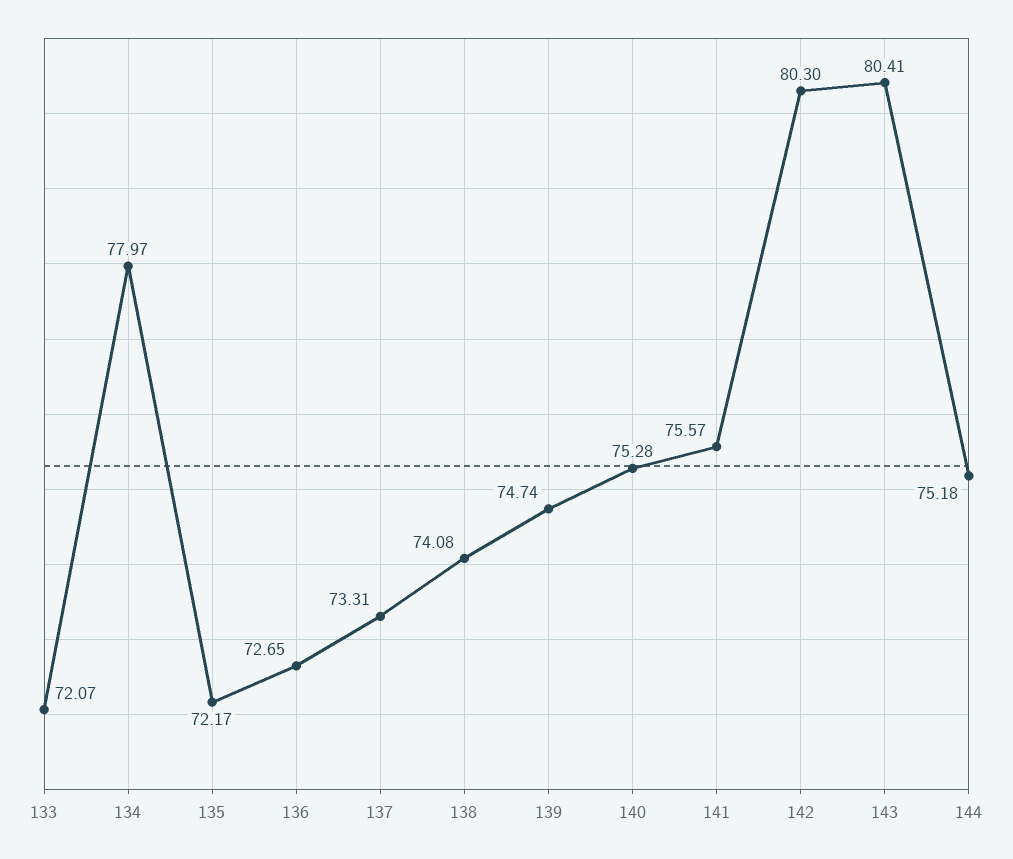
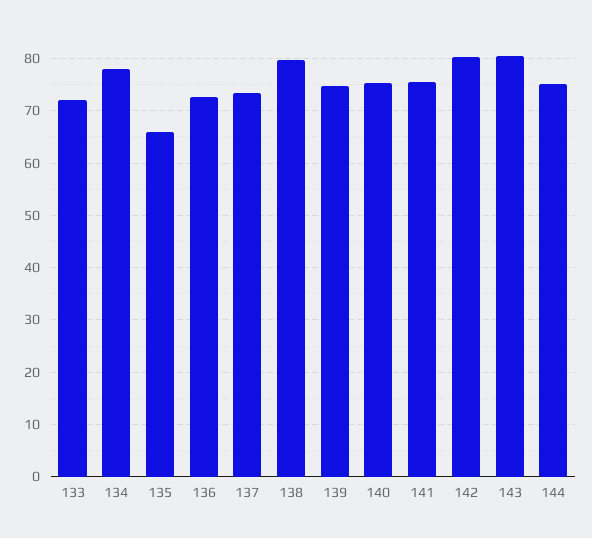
  {
    "133": 72.07,
    "134": 77.97,
-   "135": 72.17,
+   "135": 66,
    "136": 72.65,
    "137": 73.31,
-   "138": 74.08,
+   "138": 80,
    "139": 74.74,
    "140": 75.28,
    "141": 75.57,
    "142": 80.3,
    "143": 80.41,
    "144": 75.18
  }

